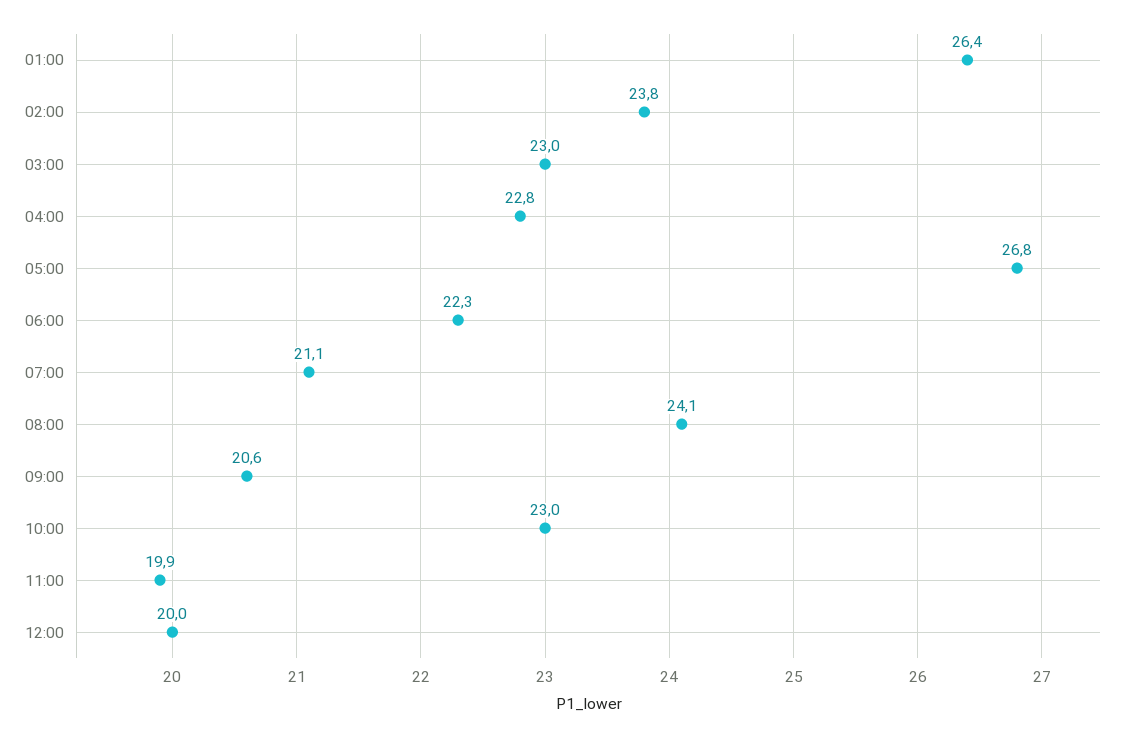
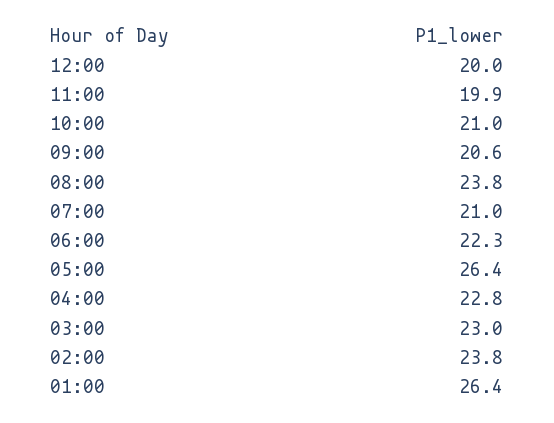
  {
    "01:00": 26.4,
    "02:00": 23.8,
    "03:00": 23,
    "04:00": 22.8,
-   "05:00": 26.8,
+   "05:00": 26.4,
    "06:00": 22.3,
-   "07:00": 21.1,
+   "07:00": 21,
-   "08:00": 24.1,
+   "08:00": 23.8,
    "09:00": 20.6,
-   "10:00": 23,
+   "10:00": 21,
    "11:00": 19.9,
    "12:00": 20
  }

